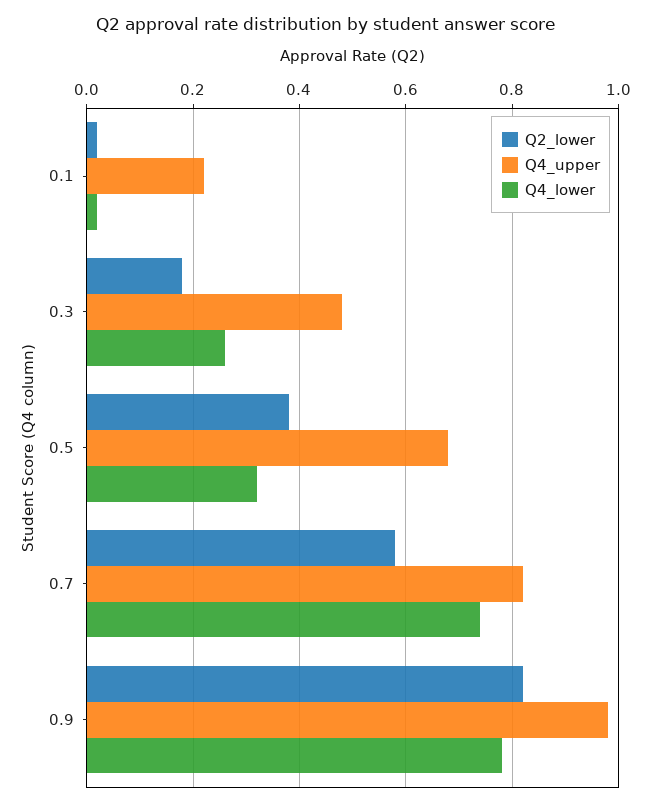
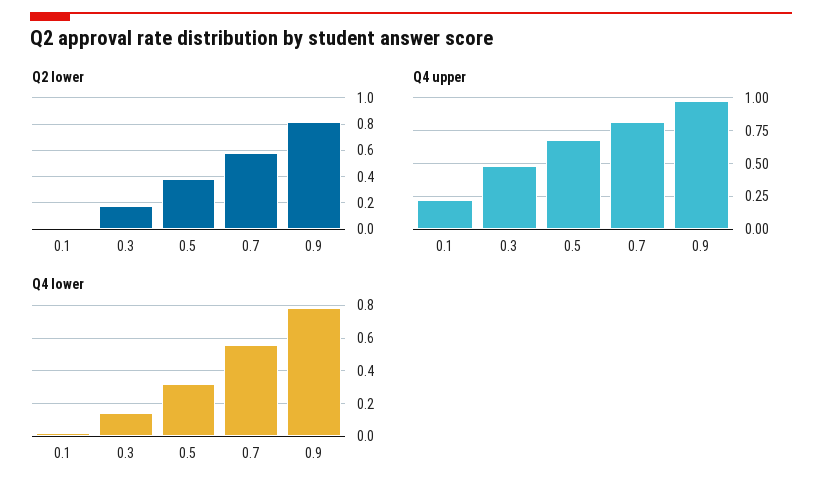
  {
    "Q2_lower": {
      "0.1": 0,
      "0.3": 0.2,
      "0.5": 0.4,
      "0.7": 0.6,
      "0.9": 0.8
    },
    "Q4_upper": {
      "0.1": 0.2,
      "0.3": 0.5,
      "0.5": 0.7,
      "0.7": 0.8,
      "0.9": 1
    },
    "Q4_lower": {
      "0.1": 0,
-     "0.3": 0.25,
+     "0.3": 0.15,
      "0.5": 0.3,
-     "0.7": 0.75,
+     "0.7": 0.55,
      "0.9": 0.8
    }
  }

